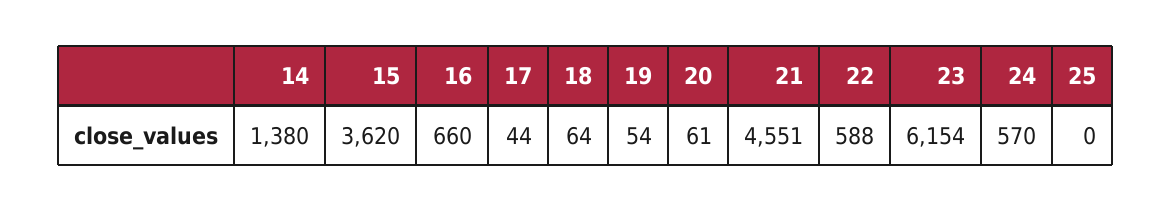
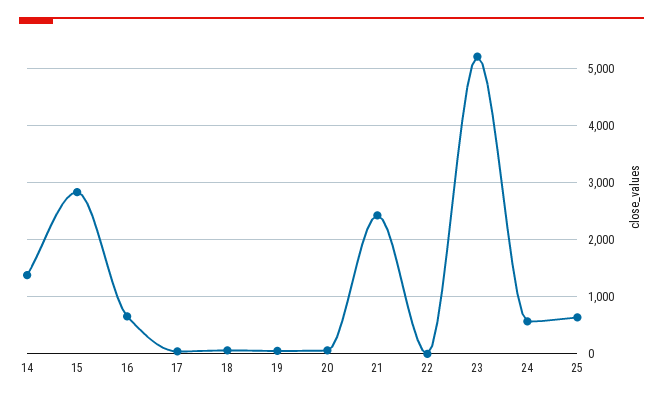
  {
    "14": 1380,
-   "15": 3620,
+   "15": 2800,
    "16": 660,
    "17": 44,
    "18": 64,
    "19": 54,
    "20": 61,
-   "21": 4551,
+   "21": 2400,
-   "22": 588,
+   "22": 0,
-   "23": 6154,
+   "23": 5200,
    "24": 570,
-   "25": 0
+   "25": 600
  }

